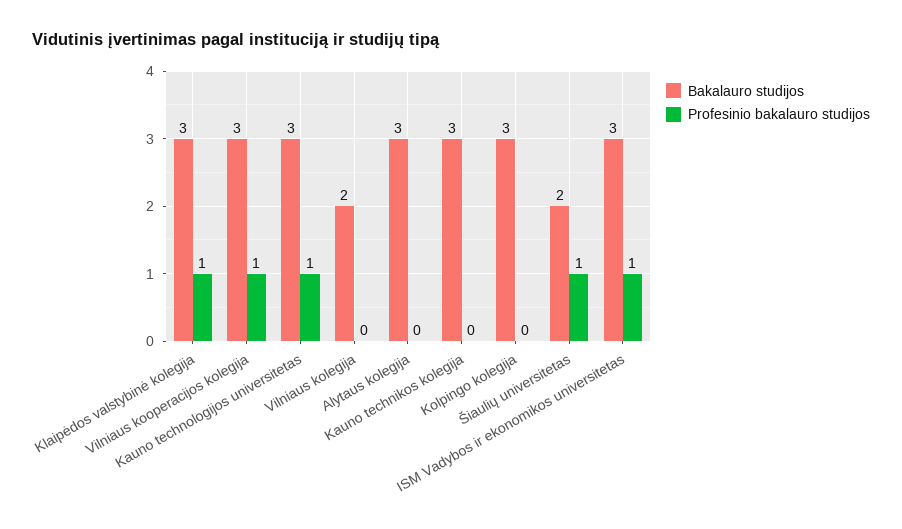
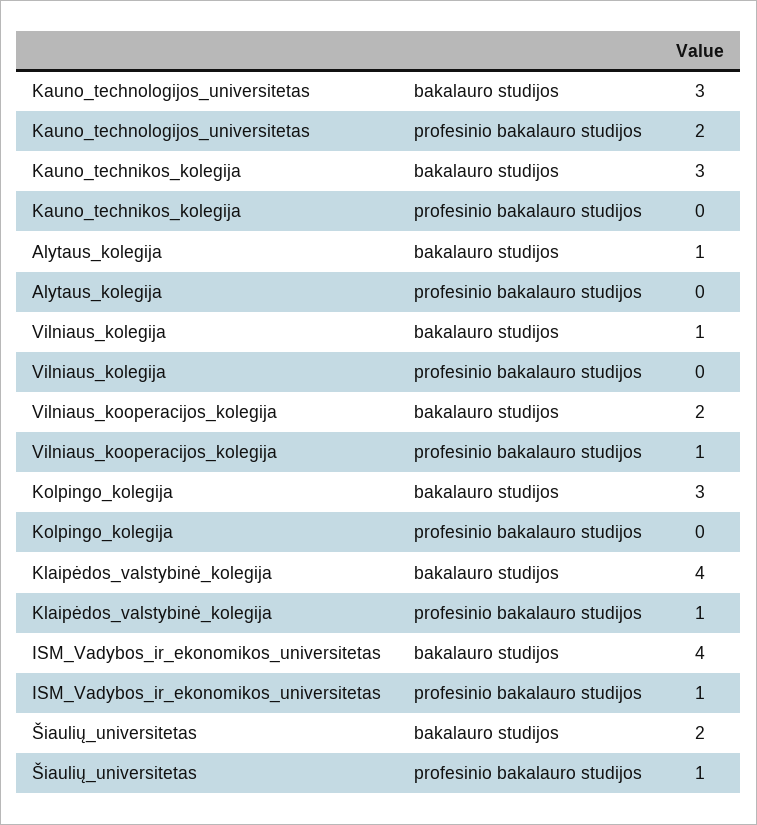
  {
    "Bakalauro studijos": {
-     "Klaipėdos valstybinė kolegija": 3,
+     "Klaipėdos valstybinė kolegija": 4,
-     "Vilniaus kooperacijos kolegija": 3,
+     "Vilniaus kooperacijos kolegija": 2,
      "Kauno technologijos universitetas": 3,
-     "Vilniaus kolegija": 2,
+     "Vilniaus kolegija": 1,
-     "Alytaus kolegija": 3,
+     "Alytaus kolegija": 1,
      "Kauno technikos kolegija": 3,
      "Kolpingo kolegija": 3,
      "Šiaulių universitetas": 2,
-     "ISM Vadybos ir ekonomikos universitetas": 3
+     "ISM Vadybos ir ekonomikos universitetas": 4
    },
    "Profesinio bakalauro studijos": {
      "Klaipėdos valstybinė kolegija": 1,
      "Vilniaus kooperacijos kolegija": 1,
-     "Kauno technologijos universitetas": 1,
+     "Kauno technologijos universitetas": 2,
      "Vilniaus kolegija": 0,
      "Alytaus kolegija": 0,
      "Kauno technikos kolegija": 0,
      "Kolpingo kolegija": 0,
      "Šiaulių universitetas": 1,
      "ISM Vadybos ir ekonomikos universitetas": 1
    }
  }

